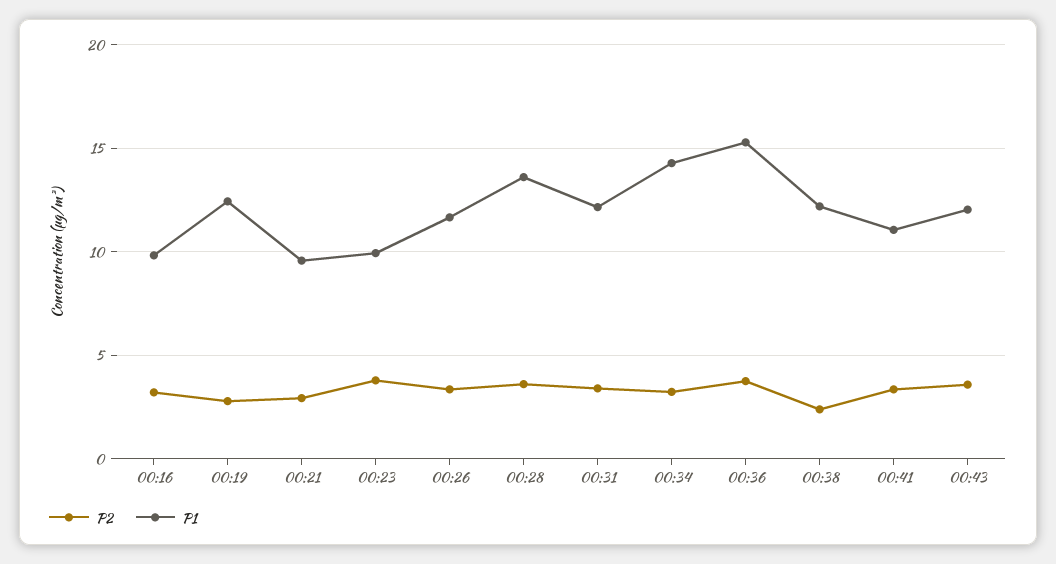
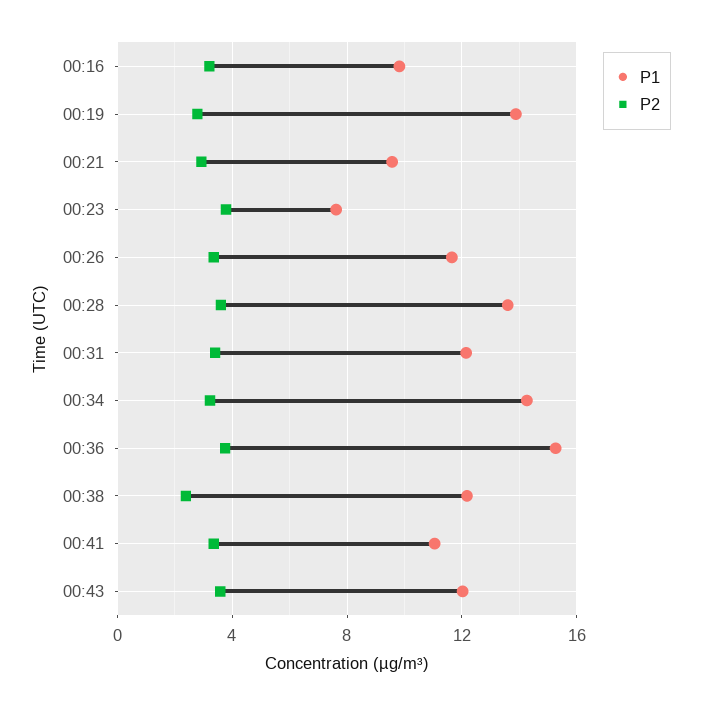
  {
    "P2": {
      "00:16": 3,
      "00:19": 3,
      "00:21": 3,
      "00:23": 4,
      "00:26": 3.5,
      "00:28": 3.5,
      "00:31": 3.5,
      "00:34": 3,
      "00:36": 4,
      "00:38": 2.5,
      "00:41": 3.5,
      "00:43": 3.5
    },
    "P1": {
      "00:16": 10,
-     "00:19": 12.5,
+     "00:19": 14,
      "00:21": 9.5,
-     "00:23": 10,
+     "00:23": 7.5,
      "00:26": 11.5,
      "00:28": 13.5,
      "00:31": 12,
      "00:34": 14.5,
      "00:36": 15.5,
      "00:38": 12,
      "00:41": 11,
      "00:43": 12
    }
  }

